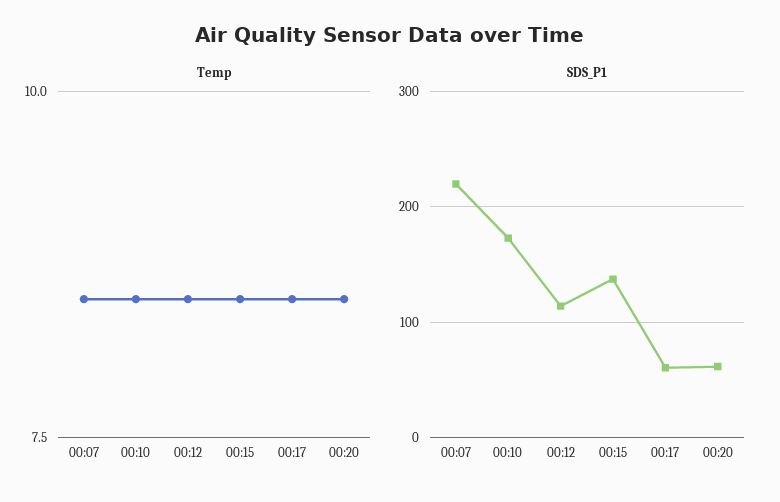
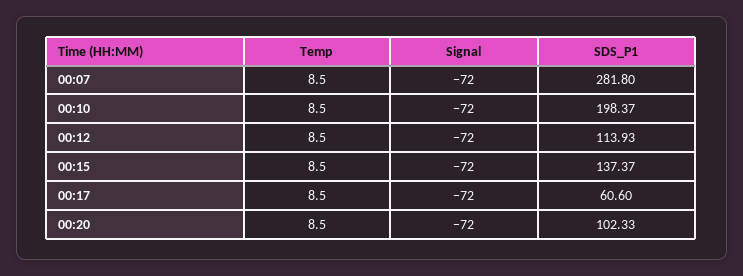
  {
    "Temp": {
      "00:07": 8.5,
      "00:10": 8.5,
      "00:12": 8.5,
      "00:15": 8.5,
      "00:17": 8.5,
      "00:20": 8.5
    },
    "SDS_P1": {
-     "00:07": 220,
+     "00:07": 281.8,
-     "00:10": 170,
+     "00:10": 198.37,
      "00:12": 113.93,
      "00:15": 137.37,
      "00:17": 60.6,
-     "00:20": 60
+     "00:20": 102.33
-   }
+   },
+   "Signal": {
+     "00:07": -72,
+     "00:10": -72,
+     "00:12": -72,
+     "00:15": -72,
+     "00:17": -72,
+     "00:20": -72
+   }
  }

